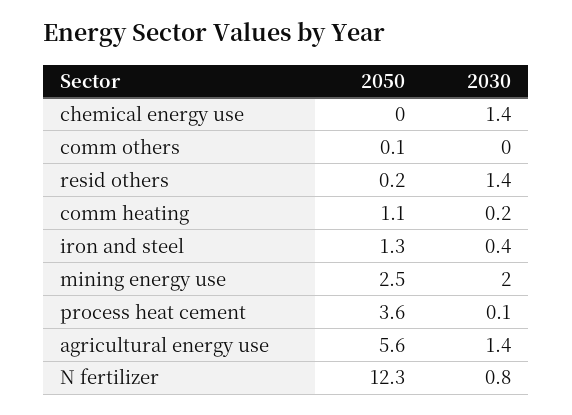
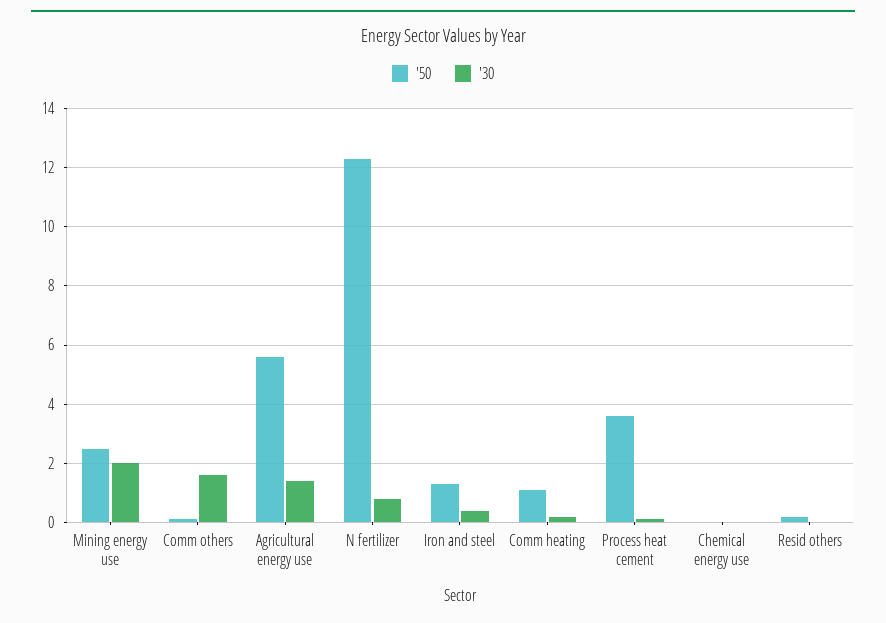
  {
    "2050": {
      "chemical energy use": 0,
      "comm others": 0.1,
      "resid others": 0.2,
      "comm heating": 1.1,
      "iron and steel": 1.3,
      "mining energy use": 2.5,
      "process heat cement": 3.6,
      "agricultural energy use": 5.6,
      "N fertilizer": 12.3
    },
    "2030": {
-     "chemical energy use": 1.4,
+     "chemical energy use": 0,
-     "comm others": 0,
+     "comm others": 1.5,
-     "resid others": 1.4,
+     "resid others": 0,
      "comm heating": 0.2,
      "iron and steel": 0.4,
      "mining energy use": 2,
      "process heat cement": 0.1,
      "agricultural energy use": 1.4,
      "N fertilizer": 0.8
    }
  }

